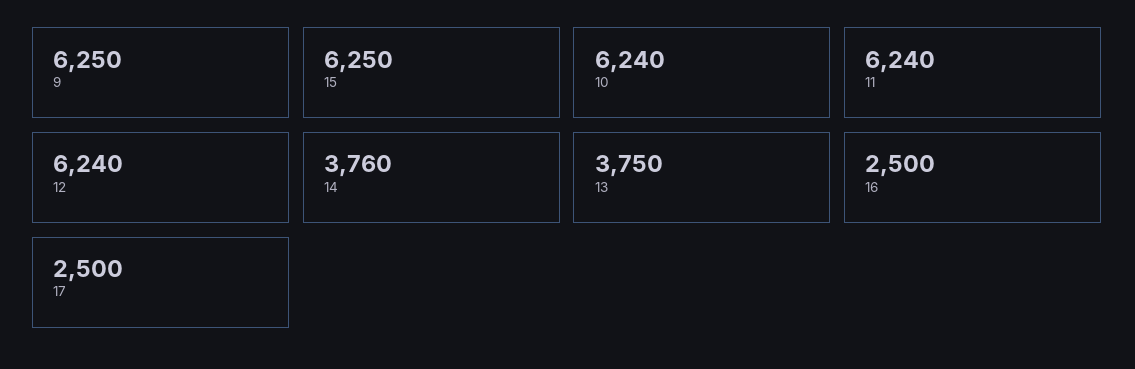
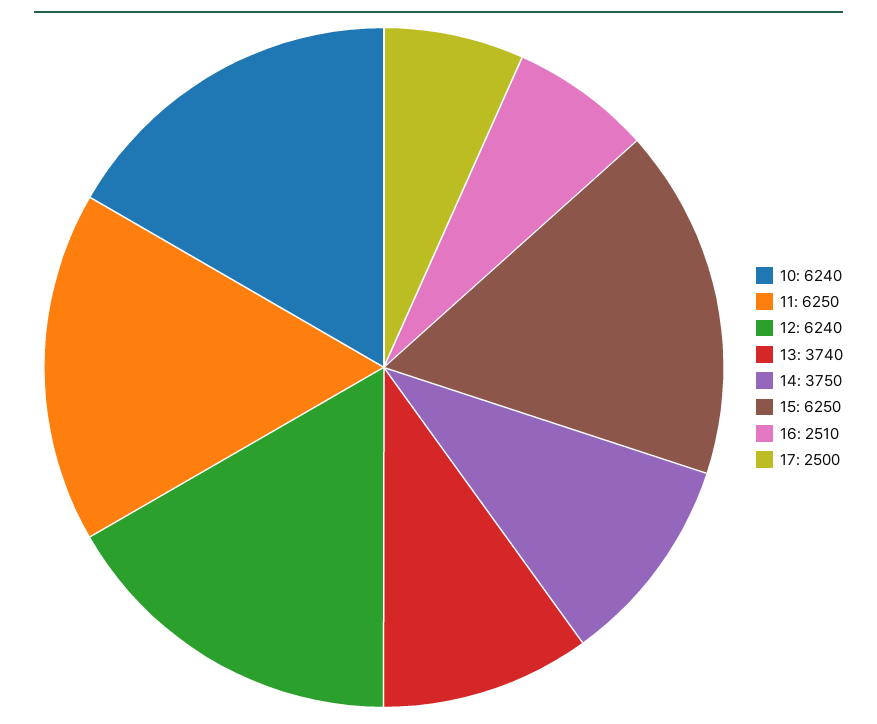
  {
-   "9": 6250,
    "15": 6250,
    "10": 6240,
-   "11": 6240,
+   "11": 6250,
    "12": 6240,
-   "14": 3760,
+   "14": 3750,
-   "13": 3750,
+   "13": 3740,
-   "16": 2500,
+   "16": 2510,
    "17": 2500
  }

